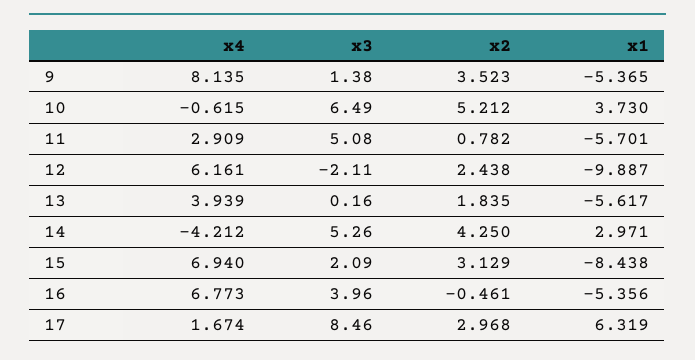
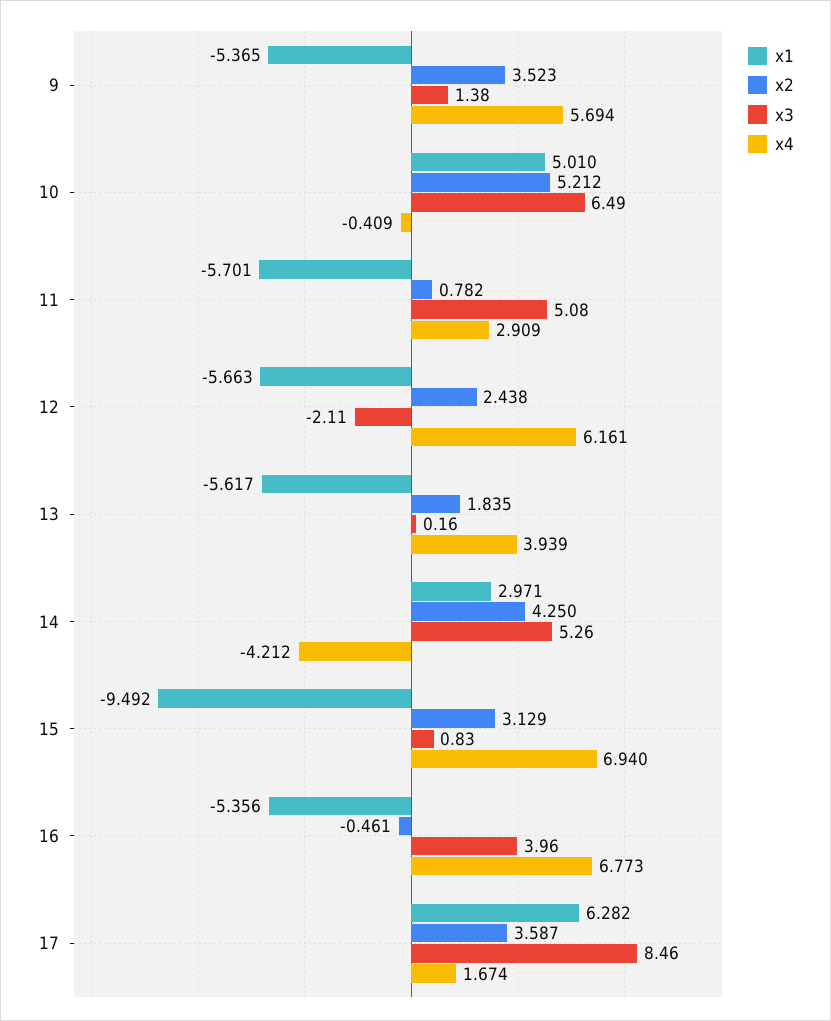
  {
    "x4": {
-     "9": 8.135,
+     "9": 5.694,
-     "10": -0.615,
+     "10": -0.409,
      "11": 2.909,
      "12": 6.161,
      "13": 3.939,
      "14": -4.212,
      "15": 6.94,
      "16": 6.773,
      "17": 1.674
    },
    "x3": {
      "9": 1.38,
      "10": 6.49,
      "11": 5.08,
      "12": -2.11,
      "13": 0.16,
      "14": 5.26,
-     "15": 2.09,
+     "15": 0.83,
      "16": 3.96,
      "17": 8.46
    },
    "x2": {
      "9": 3.523,
      "10": 5.212,
      "11": 0.782,
      "12": 2.438,
      "13": 1.835,
      "14": 4.25,
      "15": 3.129,
      "16": -0.461,
-     "17": 2.968
+     "17": 3.587
    },
    "x1": {
      "9": -5.365,
-     "10": 3.73,
+     "10": 5.01,
      "11": -5.701,
-     "12": -9.887,
+     "12": -5.663,
      "13": -5.617,
      "14": 2.971,
-     "15": -8.438,
+     "15": -9.492,
      "16": -5.356,
-     "17": 6.319
+     "17": 6.282
    }
  }

